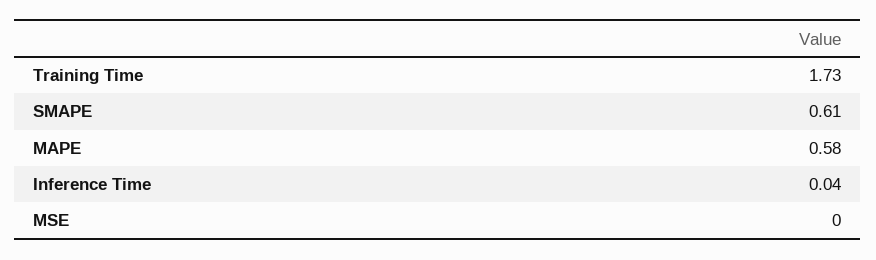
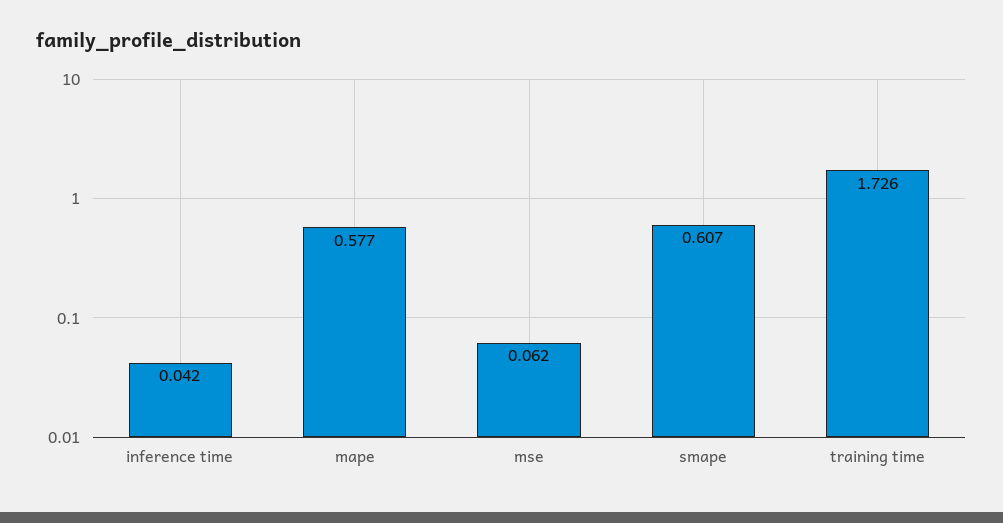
  {
    "Training Time": 1.726,
    "SMAPE": 0.607,
    "MAPE": 0.577,
    "Inference Time": 0.042,
-   "MSE": 0
+   "MSE": 0.062
  }

